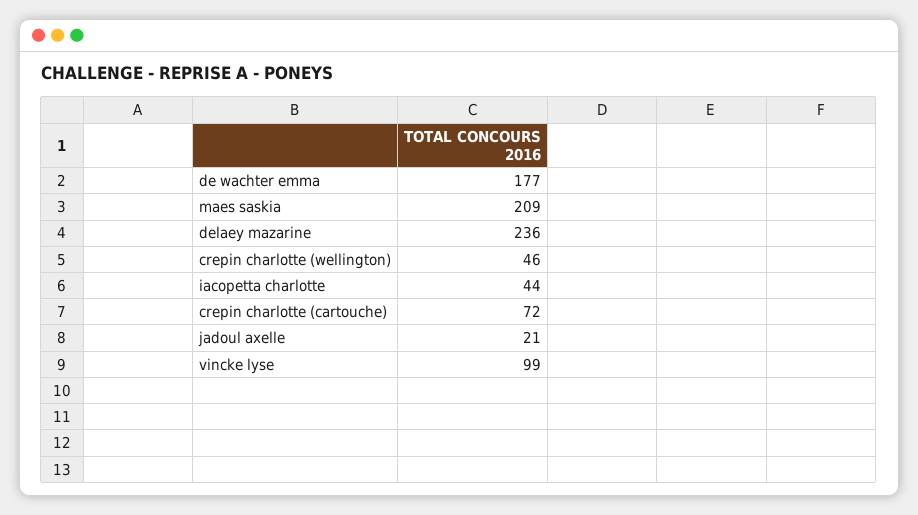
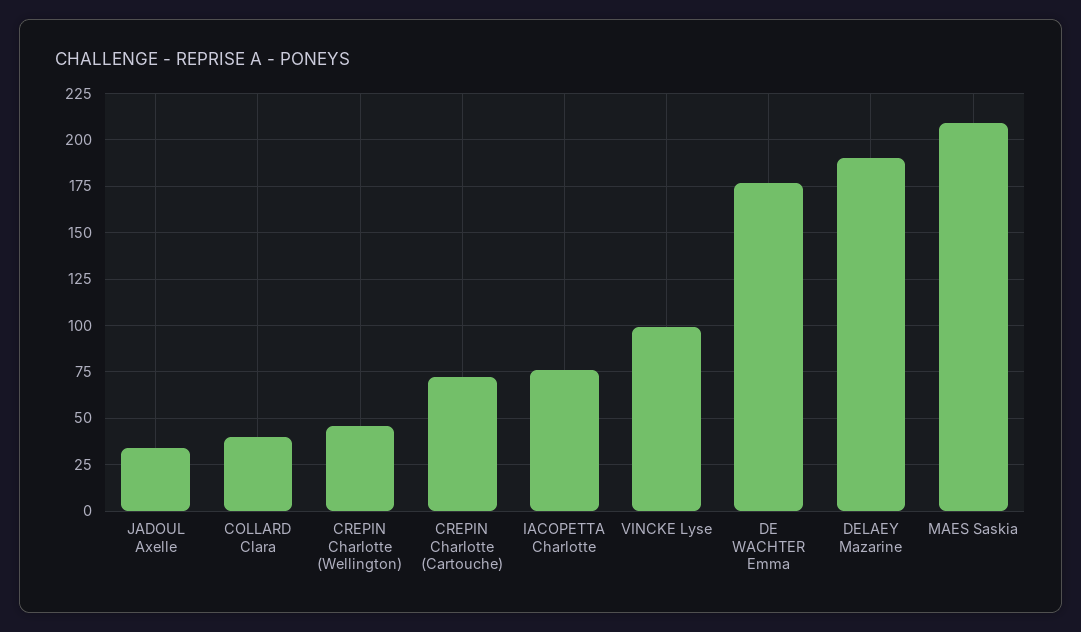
  {
    "de wachter emma": 177,
    "maes saskia": 209,
-   "delaey mazarine": 236,
+   "delaey mazarine": 190,
    "crepin charlotte (wellington)": 46,
-   "iacopetta charlotte": 44,
+   "iacopetta charlotte": 75,
    "crepin charlotte (cartouche)": 72,
-   "jadoul axelle": 21,
+   "jadoul axelle": 35,
-   "vincke lyse": 99
+   "vincke lyse": 99,
+   "COLLARD Clara": 40
  }

